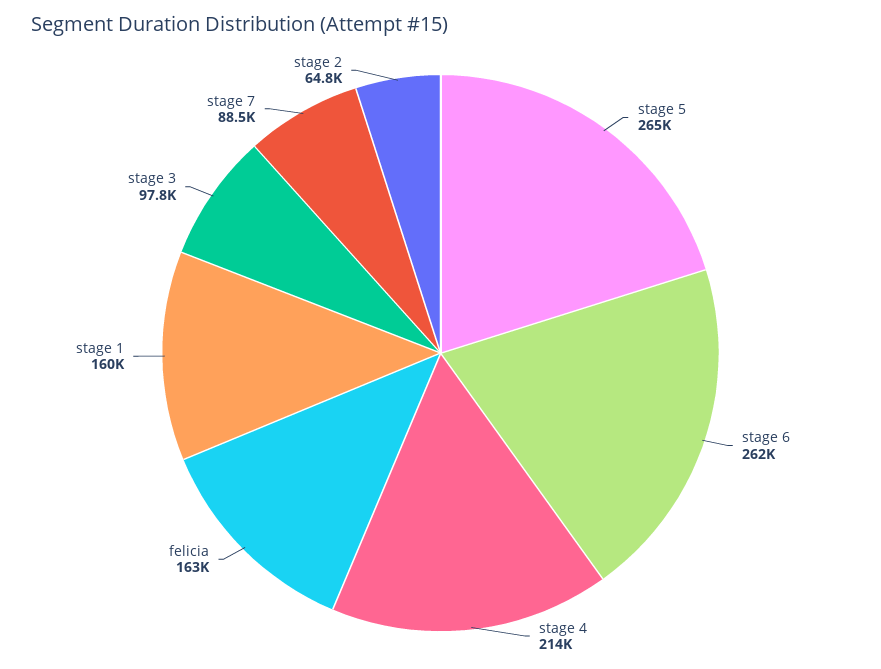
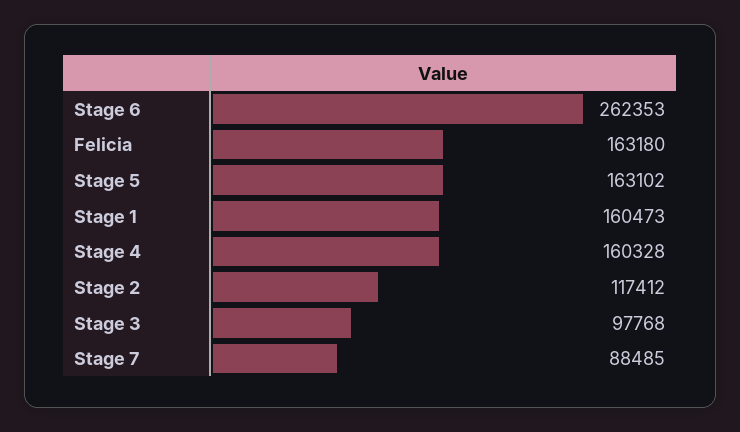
  {
-   "stage 5": 265000,
+   "stage 5": 163102,
    "stage 6": 262353,
-   "stage 4": 214000,
+   "stage 4": 160328,
    "felicia": 163180,
    "stage 1": 160473,
    "stage 3": 97768,
    "stage 7": 88485,
-   "stage 2": 64800
+   "stage 2": 117412
  }

